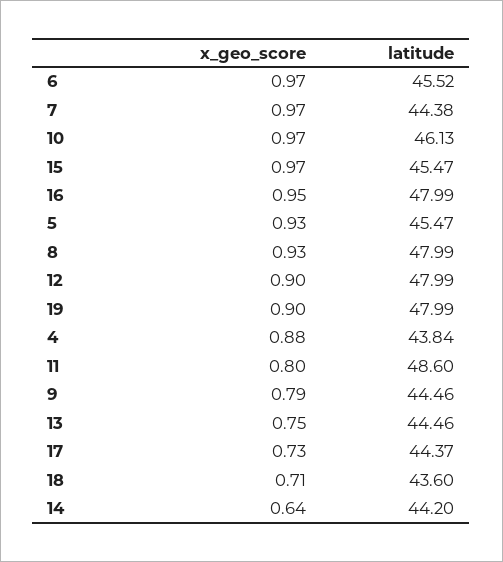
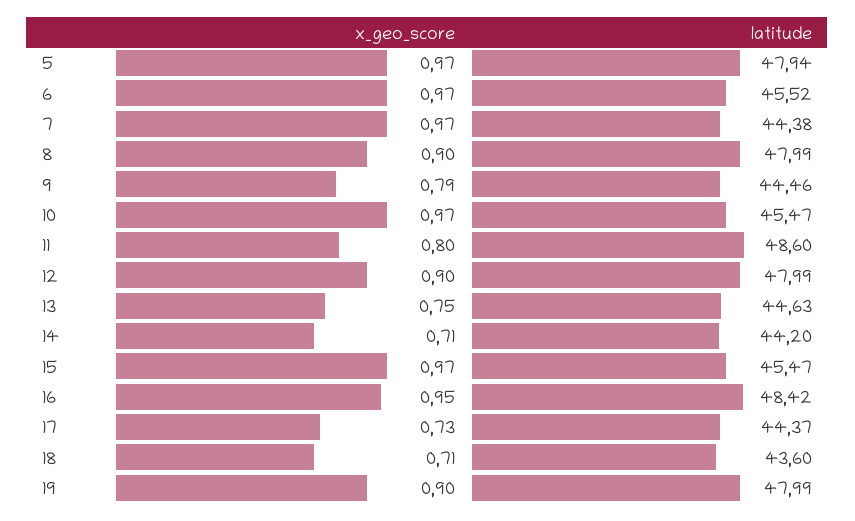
  {
    "x_geo_score": {
      "6": 0.97,
      "7": 0.97,
      "10": 0.97,
      "15": 0.97,
      "16": 0.95,
-     "5": 0.93,
+     "5": 0.97,
-     "8": 0.93,
+     "8": 0.9,
      "12": 0.9,
      "19": 0.9,
-     "4": 0.88,
      "11": 0.8,
      "9": 0.79,
      "13": 0.75,
      "17": 0.73,
      "18": 0.71,
-     "14": 0.64
+     "14": 0.71
    },
    "latitude": {
      "6": 45.52,
      "7": 44.38,
-     "10": 46.13,
+     "10": 45.47,
      "15": 45.47,
-     "16": 47.99,
+     "16": 48.42,
-     "5": 45.47,
+     "5": 47.94,
      "8": 47.99,
      "12": 47.99,
      "19": 47.99,
-     "4": 43.84,
      "11": 48.6,
      "9": 44.46,
-     "13": 44.46,
+     "13": 44.63,
      "17": 44.37,
      "18": 43.6,
      "14": 44.2
    }
  }

